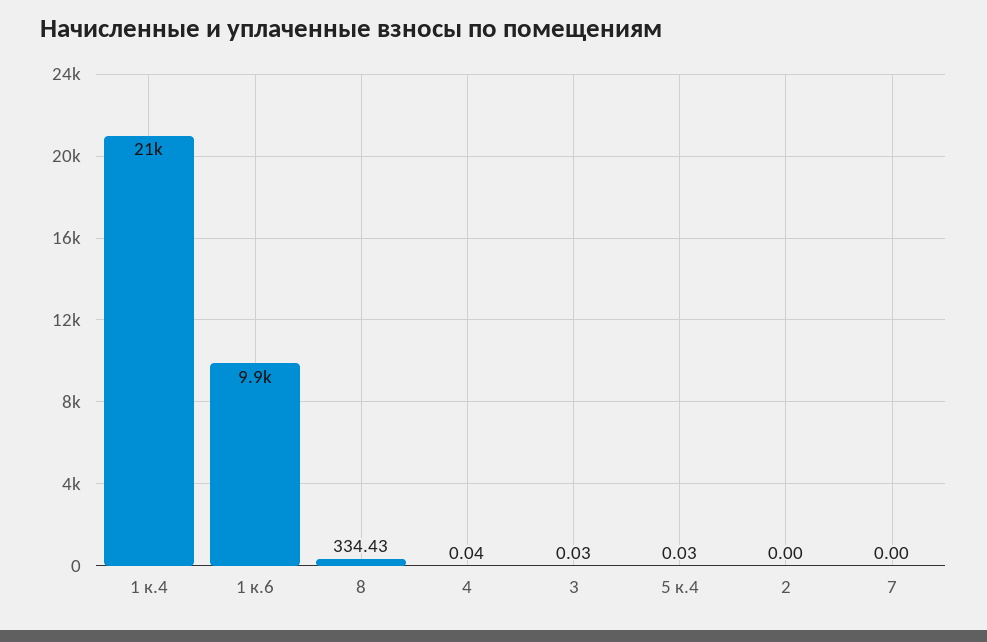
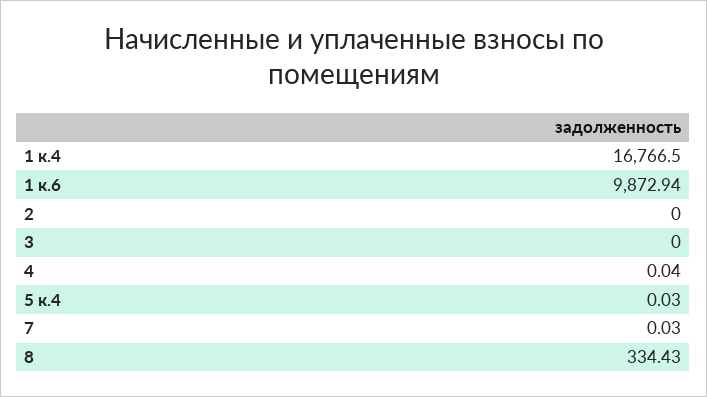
  {
-   "1 к.4": 21000,
+   "1 к.4": 16766.5,
    "1 к.6": 9872.94,
    "8": 334.43,
    "4": 0.04,
-   "3": 0.03,
+   "3": 0,
    "5 к.4": 0.03,
    "2": 0,
-   "7": 0
+   "7": 0.03
  }

